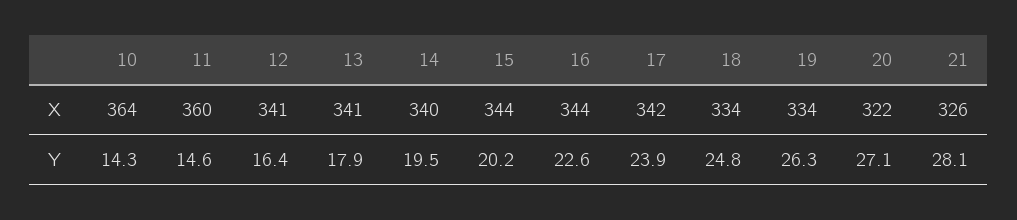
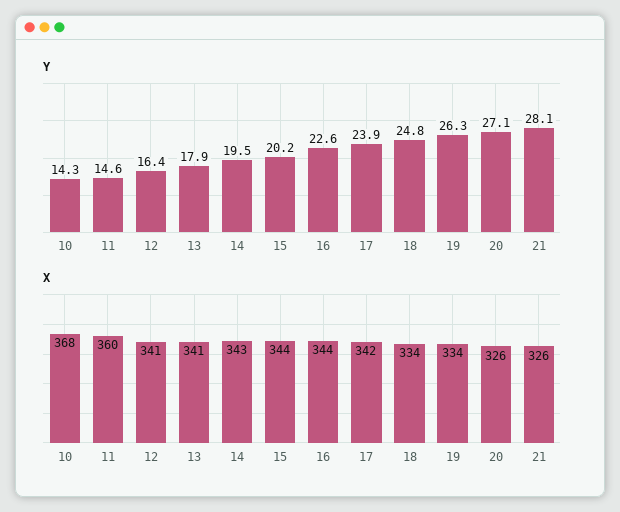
  {
    "X": {
-     "10": 364,
+     "10": 368,
      "11": 360,
      "12": 341,
      "13": 341,
-     "14": 340,
+     "14": 343,
      "15": 344,
      "16": 344,
      "17": 342,
      "18": 334,
      "19": 334,
-     "20": 322,
+     "20": 326,
      "21": 326
    },
    "Y": {
      "10": 14.3,
      "11": 14.6,
      "12": 16.4,
      "13": 17.9,
      "14": 19.5,
      "15": 20.2,
      "16": 22.6,
      "17": 23.9,
      "18": 24.8,
      "19": 26.3,
      "20": 27.1,
      "21": 28.1
    }
  }

